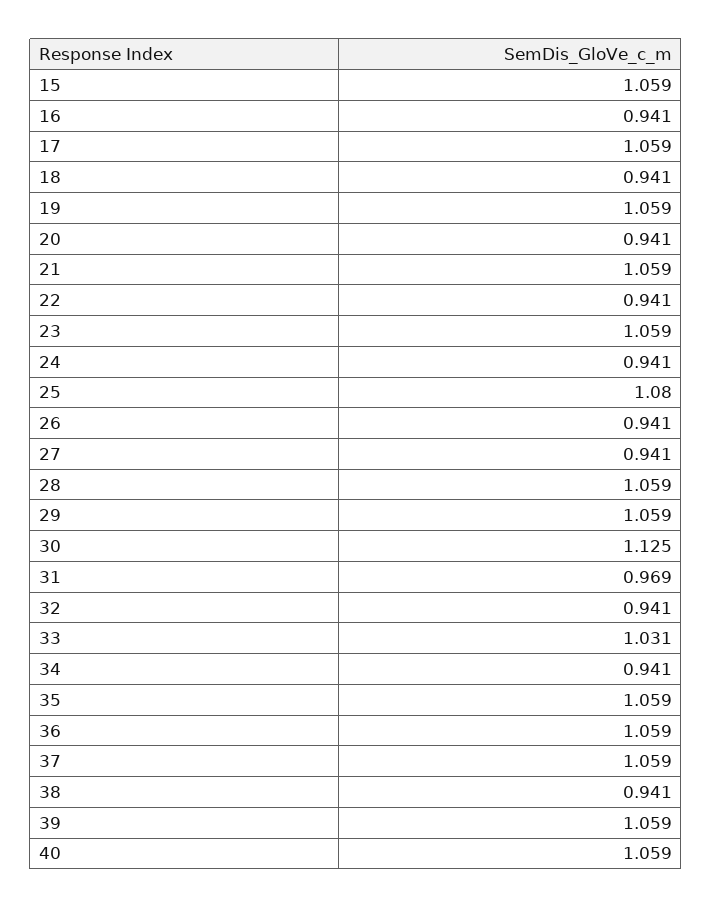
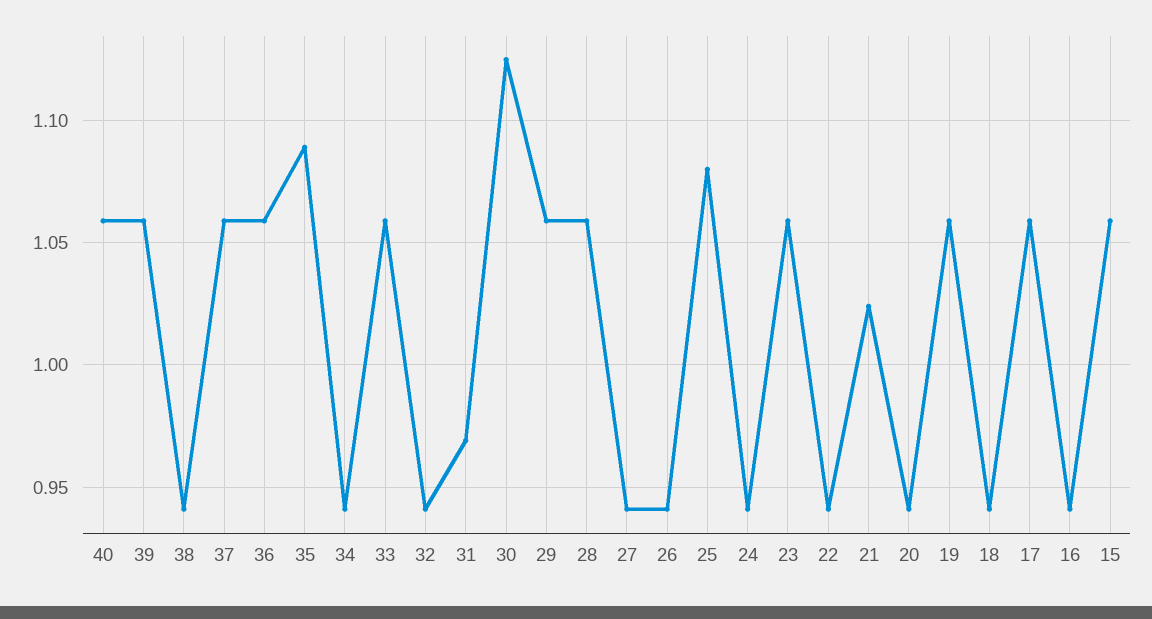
  {
    "15": 1.059,
    "16": 0.941,
    "17": 1.059,
    "18": 0.941,
    "19": 1.059,
    "20": 0.941,
-   "21": 1.059,
+   "21": 1.025,
    "22": 0.941,
    "23": 1.059,
    "24": 0.941,
    "25": 1.08,
    "26": 0.941,
    "27": 0.941,
    "28": 1.059,
    "29": 1.059,
    "30": 1.125,
    "31": 0.969,
    "32": 0.941,
-   "33": 1.031,
+   "33": 1.06,
    "34": 0.941,
-   "35": 1.059,
+   "35": 1.09,
    "36": 1.059,
    "37": 1.059,
    "38": 0.941,
    "39": 1.059,
    "40": 1.059
  }

